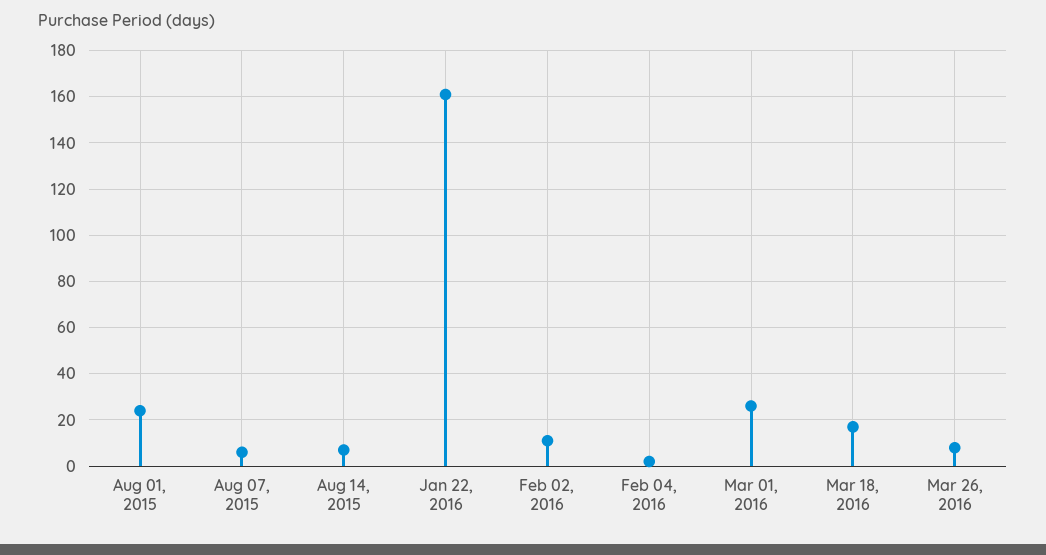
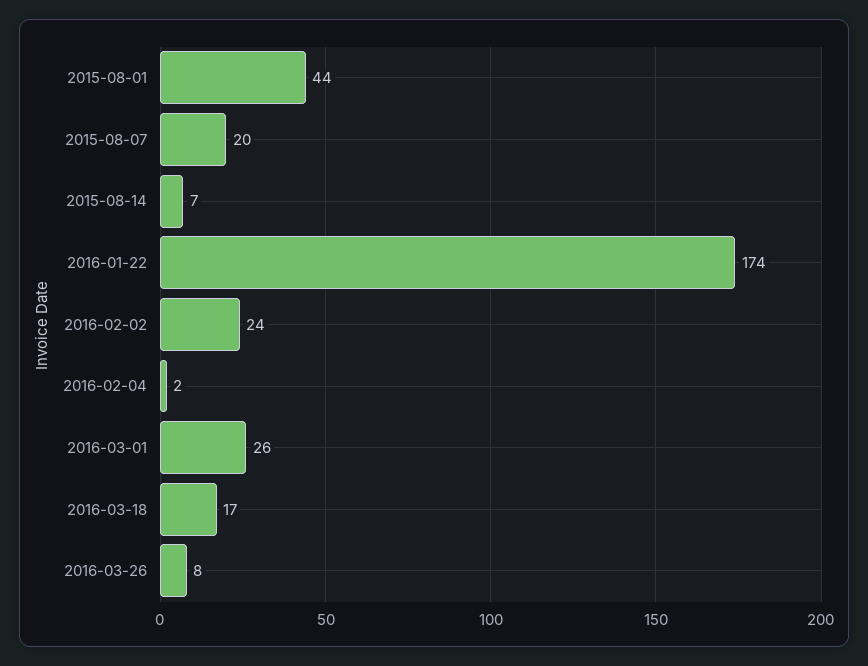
  {
-   "Aug 01, 2015": 25,
+   "Aug 01, 2015": 44,
-   "Aug 07, 2015": 5,
+   "Aug 07, 2015": 20,
    "Aug 14, 2015": 7,
-   "Jan 22, 2016": 160,
+   "Jan 22, 2016": 174,
-   "Feb 02, 2016": 10,
+   "Feb 02, 2016": 24,
    "Feb 04, 2016": 2,
    "Mar 01, 2016": 26,
    "Mar 18, 2016": 17,
    "Mar 26, 2016": 8
  }

